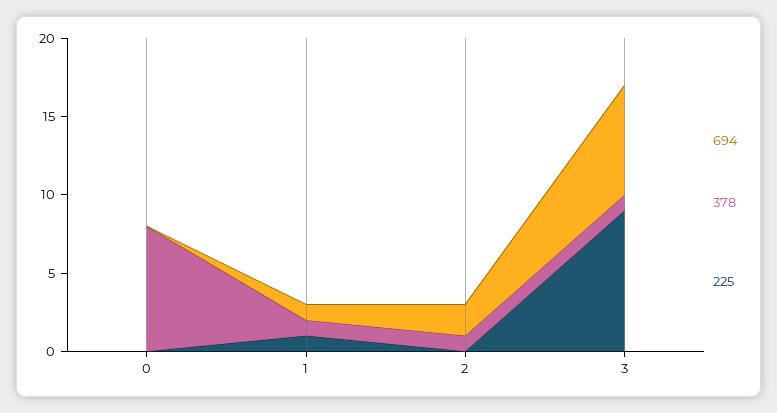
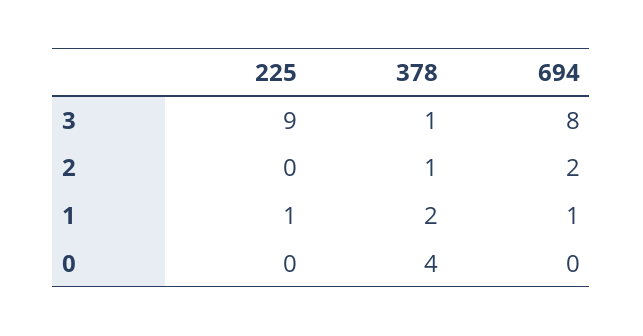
  {
    "694": {
      "0": 0,
      "1": 1,
      "2": 2,
-     "3": 7
+     "3": 8
    },
    "378": {
-     "0": 8,
+     "0": 4,
-     "1": 1,
+     "1": 2,
      "2": 1,
      "3": 1
    },
    "225": {
      "0": 0,
      "1": 1,
      "2": 0,
      "3": 9
    }
  }

